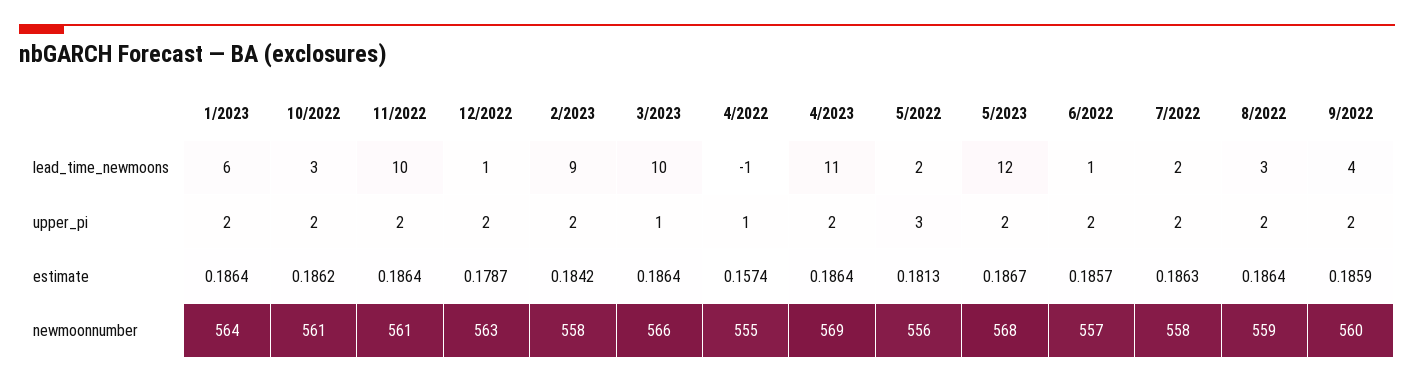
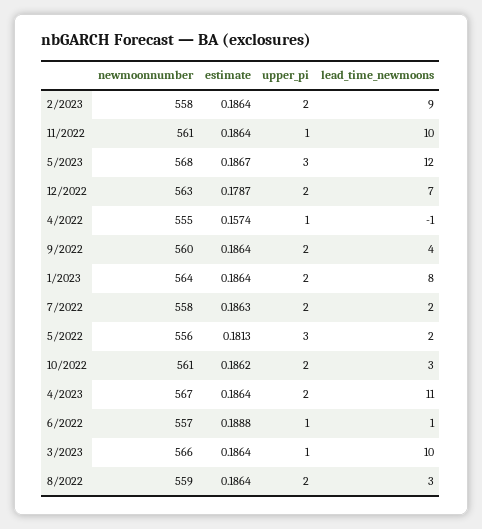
  {
    "1/2023": {
-     "lead_time_newmoons": 6,
+     "lead_time_newmoons": 8,
      "upper_pi": 2,
      "estimate": 0.1864,
      "newmoonnumber": 564
    },
    "10/2022": {
      "lead_time_newmoons": 3,
      "upper_pi": 2,
      "estimate": 0.1862,
      "newmoonnumber": 561
    },
    "11/2022": {
      "lead_time_newmoons": 10,
-     "upper_pi": 2,
+     "upper_pi": 1,
      "estimate": 0.1864,
      "newmoonnumber": 561
    },
    "12/2022": {
-     "lead_time_newmoons": 1,
+     "lead_time_newmoons": 7,
      "upper_pi": 2,
      "estimate": 0.1787,
      "newmoonnumber": 563
    },
    "2/2023": {
      "lead_time_newmoons": 9,
      "upper_pi": 2,
-     "estimate": 0.1842,
+     "estimate": 0.1864,
      "newmoonnumber": 558
    },
    "3/2023": {
      "lead_time_newmoons": 10,
      "upper_pi": 1,
      "estimate": 0.1864,
      "newmoonnumber": 566
    },
    "4/2022": {
      "lead_time_newmoons": -1,
      "upper_pi": 1,
      "estimate": 0.1574,
      "newmoonnumber": 555
    },
    "4/2023": {
      "lead_time_newmoons": 11,
      "upper_pi": 2,
      "estimate": 0.1864,
-     "newmoonnumber": 569
+     "newmoonnumber": 567
    },
    "5/2022": {
      "lead_time_newmoons": 2,
      "upper_pi": 3,
      "estimate": 0.1813,
      "newmoonnumber": 556
    },
    "5/2023": {
      "lead_time_newmoons": 12,
-     "upper_pi": 2,
+     "upper_pi": 3,
      "estimate": 0.1867,
      "newmoonnumber": 568
    },
    "6/2022": {
      "lead_time_newmoons": 1,
-     "upper_pi": 2,
+     "upper_pi": 1,
-     "estimate": 0.1857,
+     "estimate": 0.1888,
      "newmoonnumber": 557
    },
    "7/2022": {
      "lead_time_newmoons": 2,
      "upper_pi": 2,
      "estimate": 0.1863,
      "newmoonnumber": 558
    },
    "8/2022": {
      "lead_time_newmoons": 3,
      "upper_pi": 2,
      "estimate": 0.1864,
      "newmoonnumber": 559
    },
    "9/2022": {
      "lead_time_newmoons": 4,
      "upper_pi": 2,
-     "estimate": 0.1859,
+     "estimate": 0.1864,
      "newmoonnumber": 560
    }
  }

